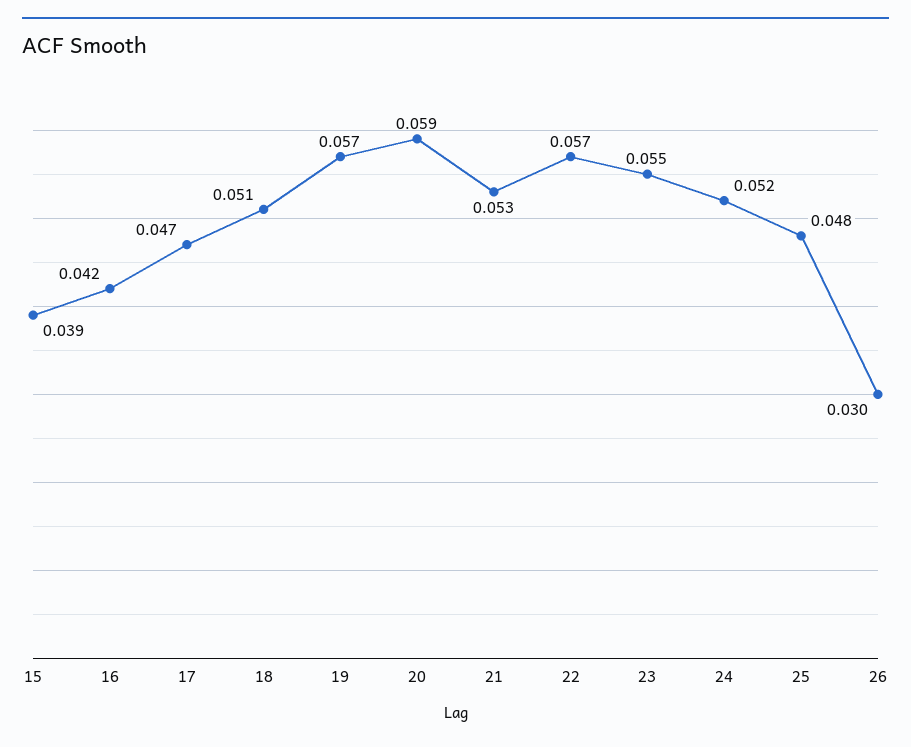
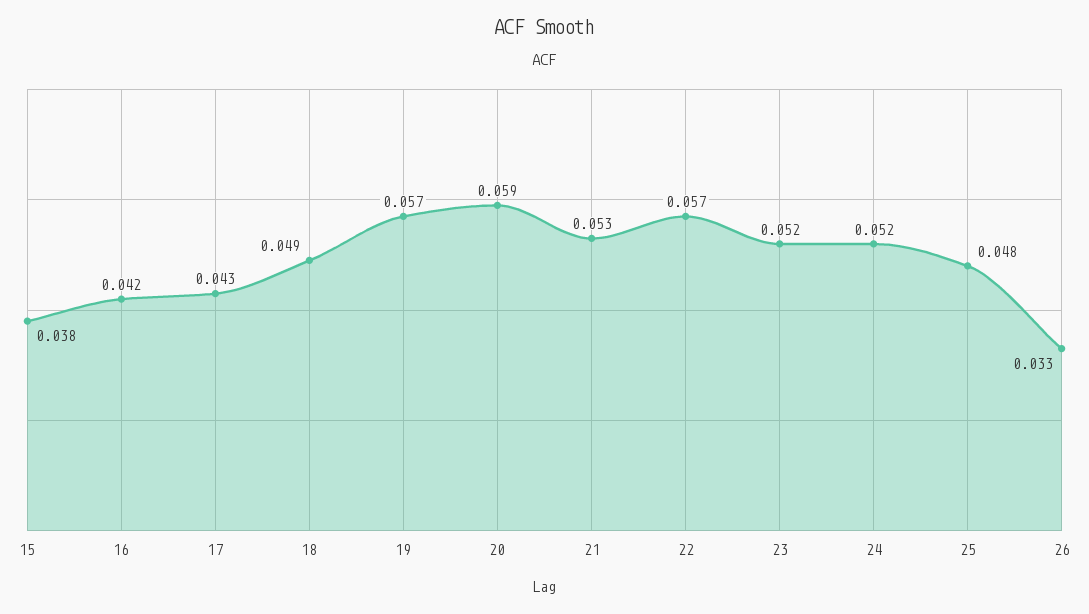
  {
-   "15": 0.039,
+   "15": 0.038,
    "16": 0.042,
-   "17": 0.047,
+   "17": 0.043,
-   "18": 0.051,
+   "18": 0.049,
    "19": 0.057,
    "20": 0.059,
    "21": 0.053,
    "22": 0.057,
-   "23": 0.055,
+   "23": 0.052,
    "24": 0.052,
    "25": 0.048,
-   "26": 0.03
+   "26": 0.033
  }

